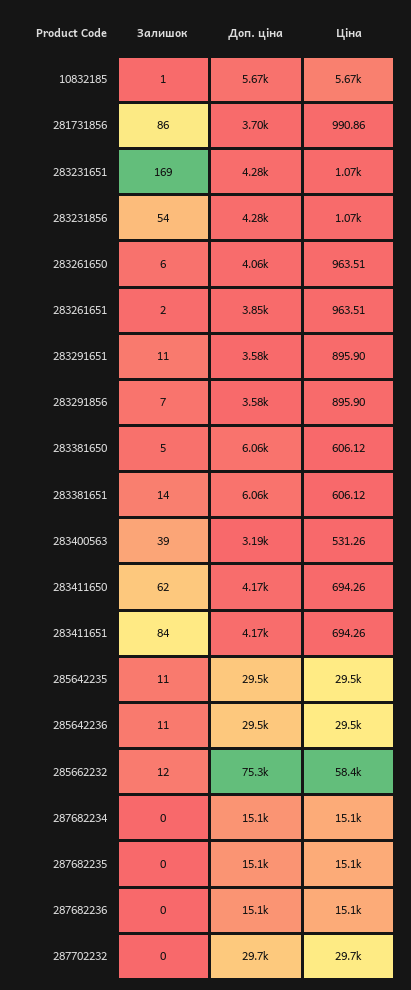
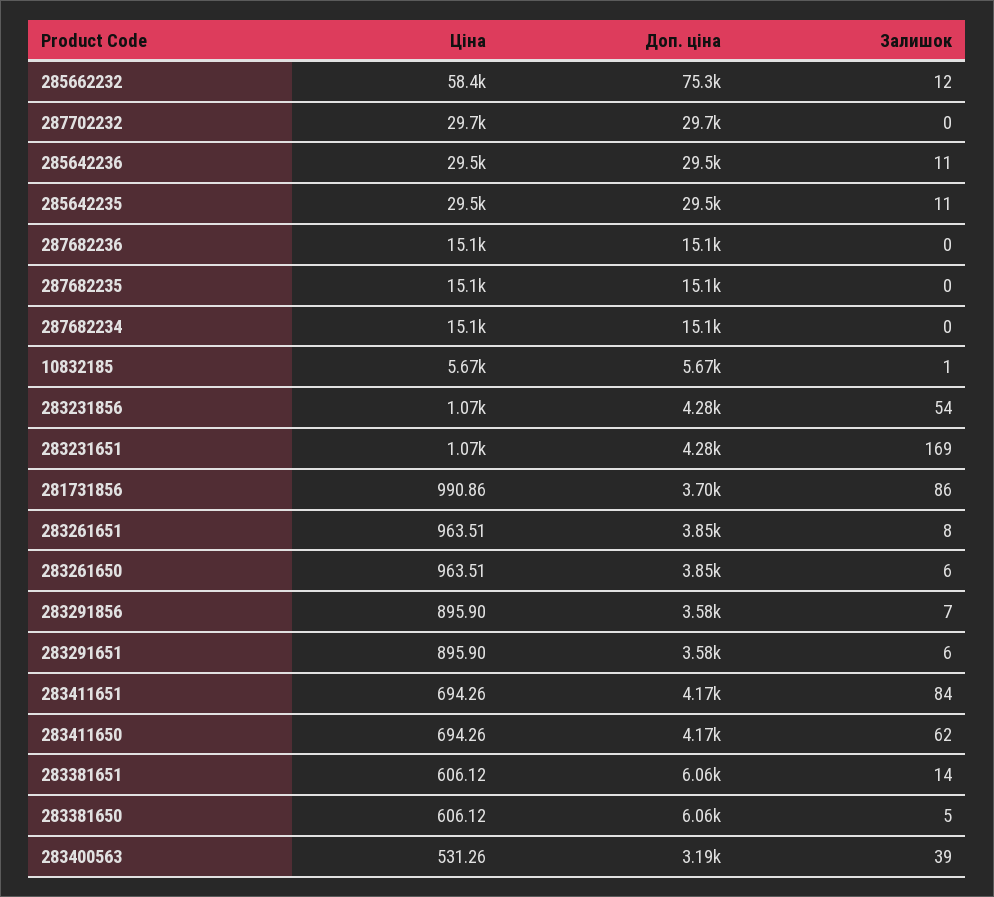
  {
    "Залишок": {
      "10832185": 1,
      "281731856": 86,
      "283231651": 169,
      "283231856": 54,
      "283261650": 6,
-     "283261651": 2,
+     "283261651": 8,
-     "283291651": 11,
+     "283291651": 6,
      "283291856": 7,
      "283381650": 5,
      "283381651": 14,
      "283400563": 39,
      "283411650": 62,
      "283411651": 84,
      "285642235": 11,
      "285642236": 11,
      "285662232": 12,
      "287682234": 0,
      "287682235": 0,
      "287682236": 0,
      "287702232": 0
    },
    "Доп. ціна": {
      "10832185": 5670,
      "281731856": 3700,
      "283231651": 4280,
      "283231856": 4280,
-     "283261650": 4060,
+     "283261650": 3850,
      "283261651": 3850,
      "283291651": 3580,
      "283291856": 3580,
      "283381650": 6060,
      "283381651": 6060,
      "283400563": 3190,
      "283411650": 4170,
      "283411651": 4170,
      "285642235": 29500,
      "285642236": 29500,
      "285662232": 75300,
      "287682234": 15100,
      "287682235": 15100,
      "287682236": 15100,
      "287702232": 29700
    },
    "Ціна": {
      "10832185": 5670,
      "281731856": 990.86,
      "283231651": 1070,
      "283231856": 1070,
      "283261650": 963.51,
      "283261651": 963.51,
      "283291651": 895.9,
      "283291856": 895.9,
      "283381650": 606.12,
      "283381651": 606.12,
      "283400563": 531.26,
      "283411650": 694.26,
      "283411651": 694.26,
      "285642235": 29500,
      "285642236": 29500,
      "285662232": 58400,
      "287682234": 15100,
      "287682235": 15100,
      "287682236": 15100,
      "287702232": 29700
    }
  }

